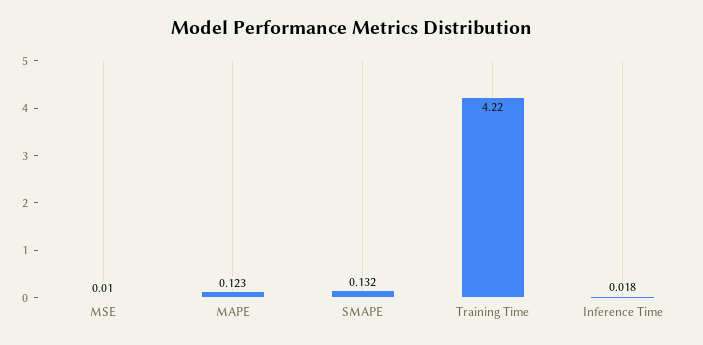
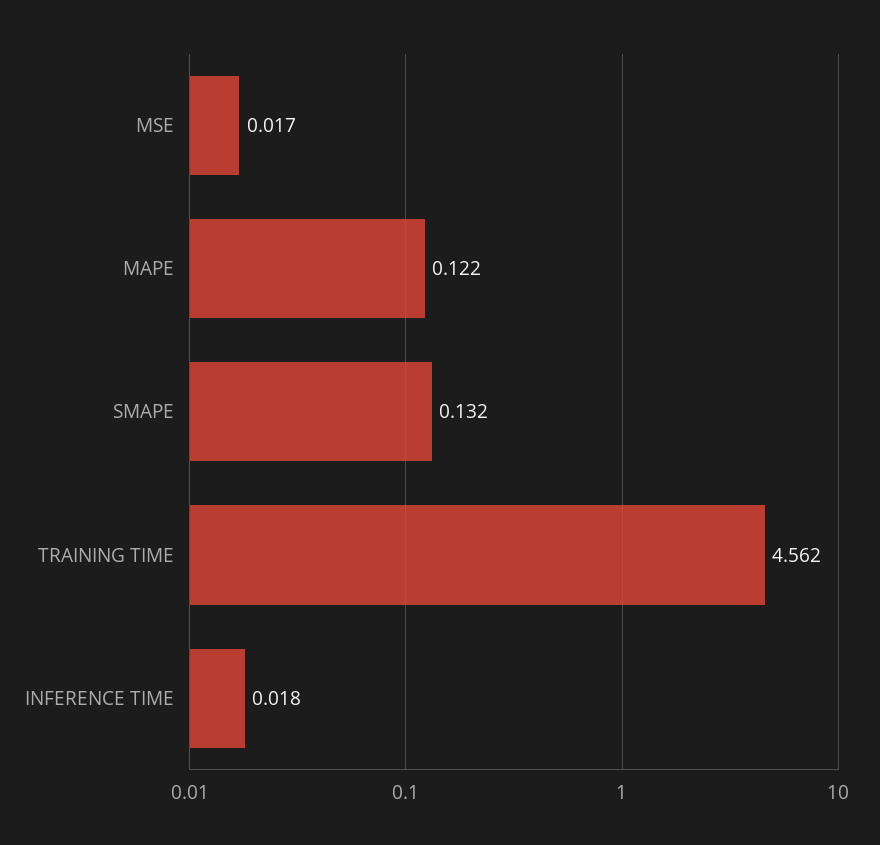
  {
-   "MSE": 0.01,
+   "MSE": 0.017,
-   "MAPE": 0.123,
+   "MAPE": 0.122,
    "SMAPE": 0.132,
-   "Training Time": 4.22,
+   "Training Time": 4.562,
    "Inference Time": 0.018
  }

